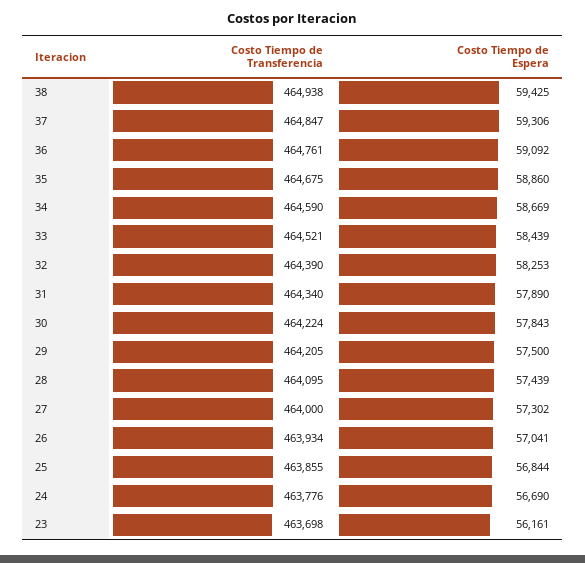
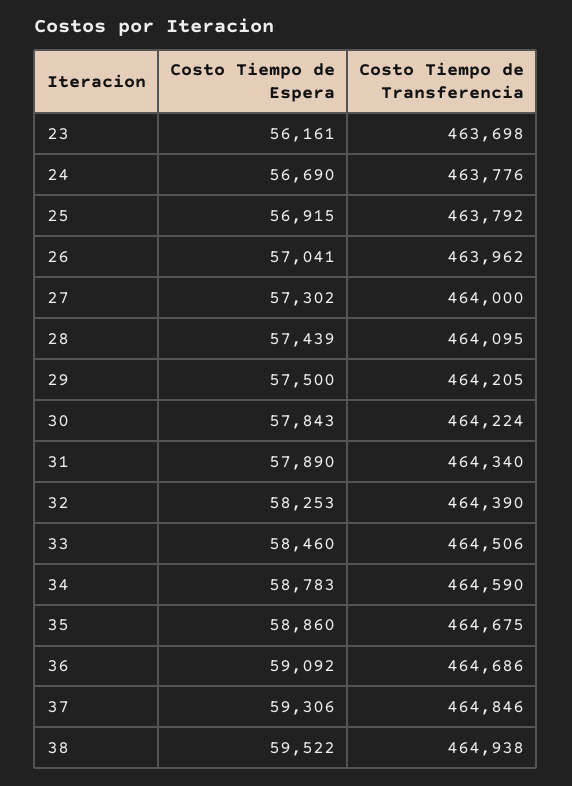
  {
    "Costo Tiempo de Transferencia": {
      "38": 464938,
-     "37": 464847,
+     "37": 464846,
-     "36": 464761,
+     "36": 464686,
      "35": 464675,
      "34": 464590,
-     "33": 464521,
+     "33": 464506,
      "32": 464390,
      "31": 464340,
      "30": 464224,
      "29": 464205,
      "28": 464095,
      "27": 464000,
-     "26": 463934,
+     "26": 463962,
-     "25": 463855,
+     "25": 463792,
      "24": 463776,
      "23": 463698
    },
    "Costo Tiempo de Espera": {
-     "38": 59425,
+     "38": 59522,
      "37": 59306,
      "36": 59092,
      "35": 58860,
-     "34": 58669,
+     "34": 58783,
-     "33": 58439,
+     "33": 58460,
      "32": 58253,
      "31": 57890,
      "30": 57843,
      "29": 57500,
      "28": 57439,
      "27": 57302,
      "26": 57041,
-     "25": 56844,
+     "25": 56915,
      "24": 56690,
      "23": 56161
    }
  }

